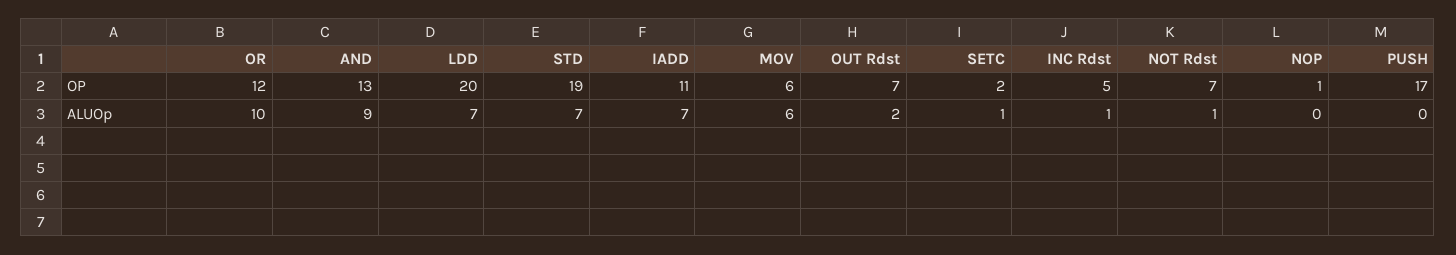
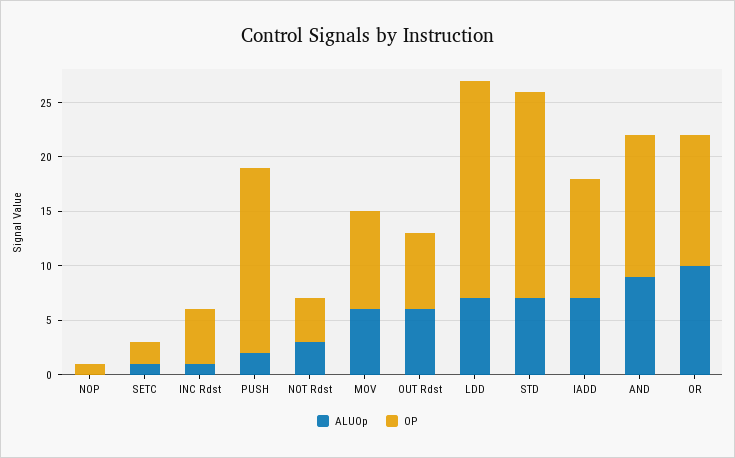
  {
    "OP": {
      "OR": 12,
      "AND": 13,
      "LDD": 20,
      "STD": 19,
      "IADD": 11,
-     "MOV": 6,
+     "MOV": 9,
      "OUT Rdst": 7,
      "SETC": 2,
      "INC Rdst": 5,
-     "NOT Rdst": 7,
+     "NOT Rdst": 4,
      "NOP": 1,
      "PUSH": 17
    },
    "ALUOp": {
      "OR": 10,
      "AND": 9,
      "LDD": 7,
      "STD": 7,
      "IADD": 7,
      "MOV": 6,
-     "OUT Rdst": 2,
+     "OUT Rdst": 6,
      "SETC": 1,
      "INC Rdst": 1,
-     "NOT Rdst": 1,
+     "NOT Rdst": 3,
      "NOP": 0,
-     "PUSH": 0
+     "PUSH": 2
    }
  }

